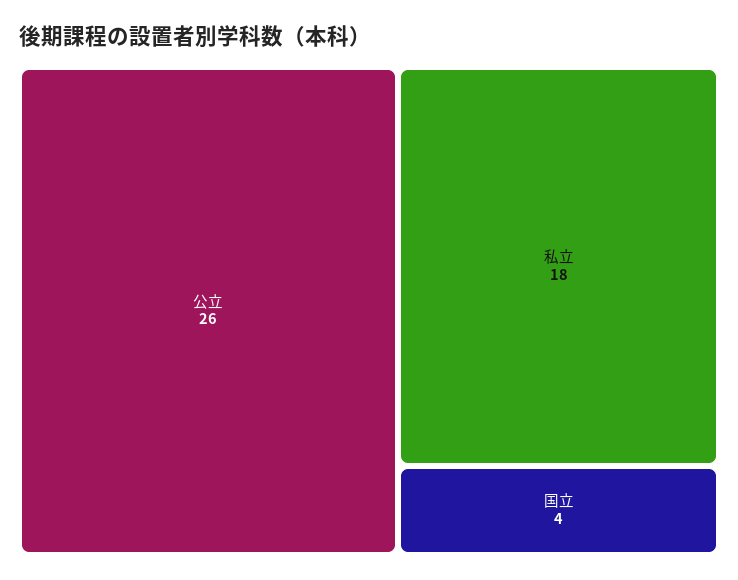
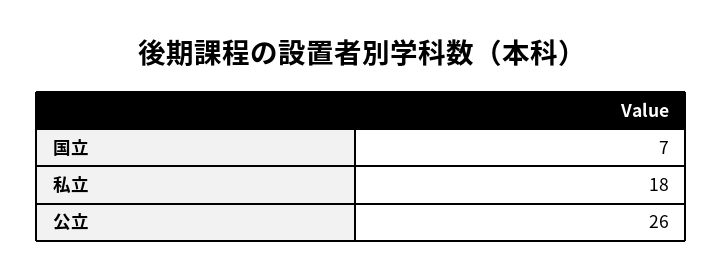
  {
    "公立": 26,
    "私立": 18,
-   "国立": 4
+   "国立": 7
  }

